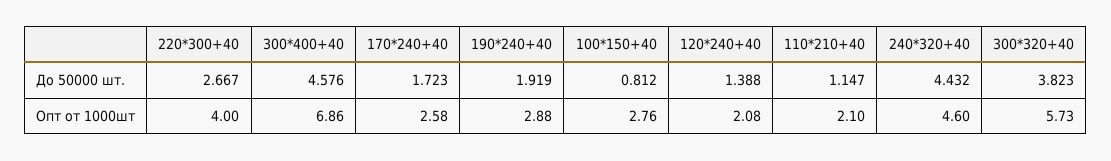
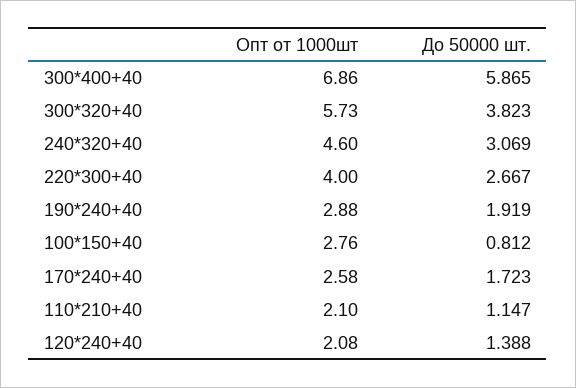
  {
    "220*300+40": {
      "До 50000 шт.": 2.667,
      "Опт от 1000шт": 4
    },
    "300*400+40": {
-     "До 50000 шт.": 4.576,
+     "До 50000 шт.": 5.865,
      "Опт от 1000шт": 6.86
    },
    "170*240+40": {
      "До 50000 шт.": 1.723,
      "Опт от 1000шт": 2.58
    },
    "190*240+40": {
      "До 50000 шт.": 1.919,
      "Опт от 1000шт": 2.88
    },
    "100*150+40": {
      "До 50000 шт.": 0.812,
      "Опт от 1000шт": 2.76
    },
    "120*240+40": {
      "До 50000 шт.": 1.388,
      "Опт от 1000шт": 2.08
    },
    "110*210+40": {
      "До 50000 шт.": 1.147,
      "Опт от 1000шт": 2.1
    },
    "240*320+40": {
-     "До 50000 шт.": 4.432,
+     "До 50000 шт.": 3.069,
      "Опт от 1000шт": 4.6
    },
    "300*320+40": {
      "До 50000 шт.": 3.823,
      "Опт от 1000шт": 5.73
    }
  }

